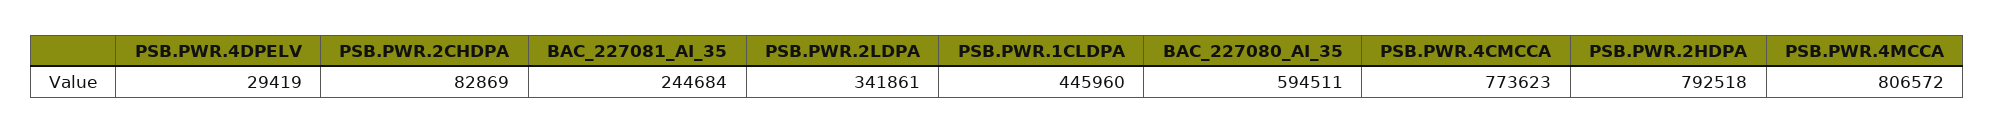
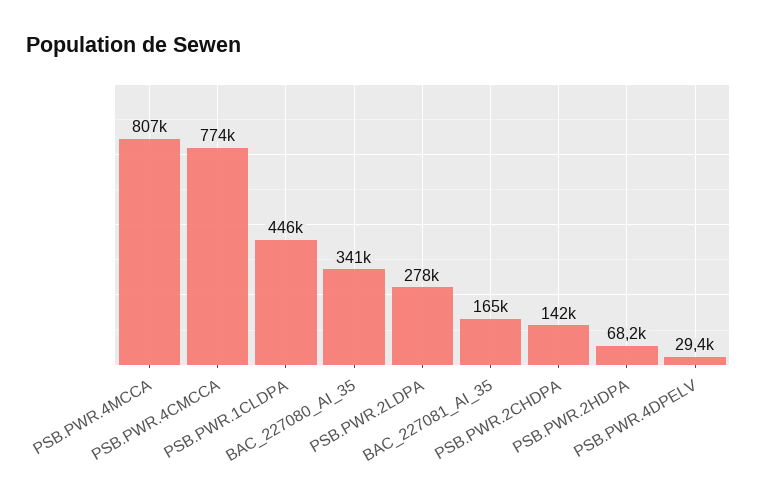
  {
    "PSB.PWR.4DPELV": 29419,
-   "PSB.PWR.2CHDPA": 82869,
+   "PSB.PWR.2CHDPA": 142000,
-   "BAC_227081_AI_35": 244684,
+   "BAC_227081_AI_35": 165000,
-   "PSB.PWR.2LDPA": 341861,
+   "PSB.PWR.2LDPA": 278000,
    "PSB.PWR.1CLDPA": 445960,
-   "BAC_227080_AI_35": 594511,
+   "BAC_227080_AI_35": 341000,
    "PSB.PWR.4CMCCA": 773623,
-   "PSB.PWR.2HDPA": 792518,
+   "PSB.PWR.2HDPA": 68200,
    "PSB.PWR.4MCCA": 806572
  }

